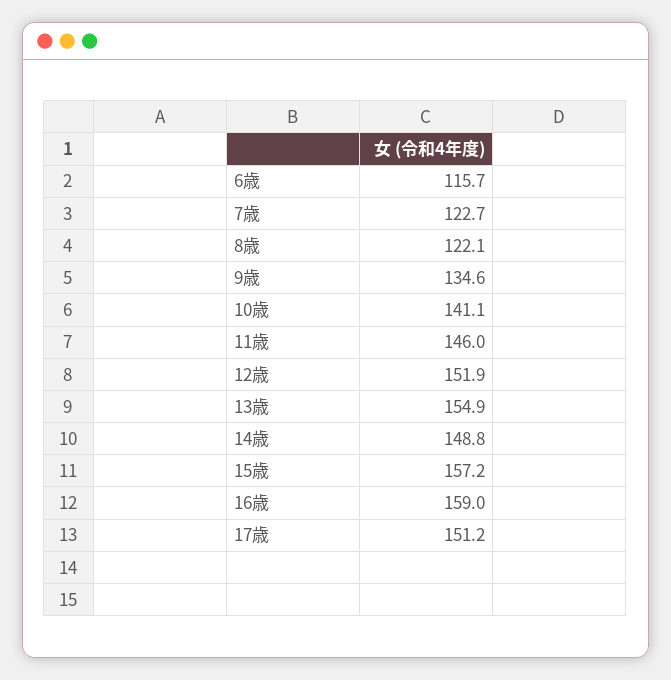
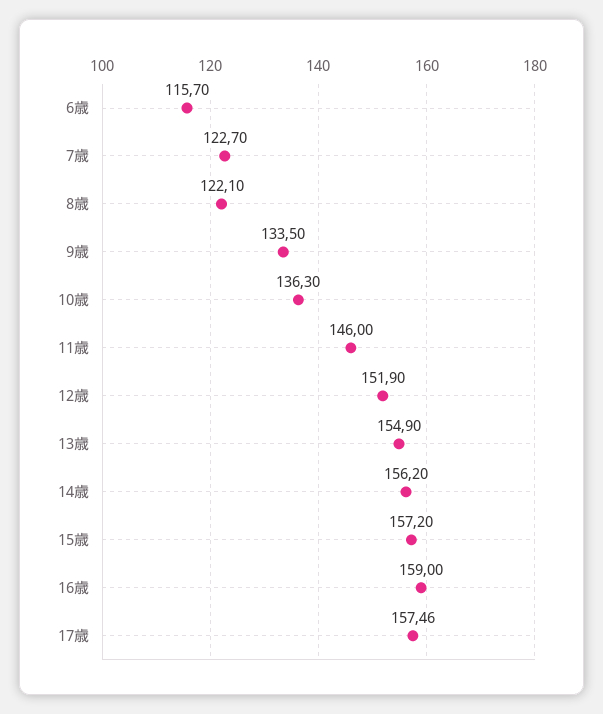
  {
    "6歳": 115.7,
    "7歳": 122.7,
    "8歳": 122.1,
-   "9歳": 134.6,
+   "9歳": 133.5,
-   "10歳": 141.1,
+   "10歳": 136.3,
    "11歳": 146,
    "12歳": 151.9,
    "13歳": 154.9,
-   "14歳": 148.8,
+   "14歳": 156.2,
    "15歳": 157.2,
    "16歳": 159,
-   "17歳": 151.2
+   "17歳": 157.46
  }

